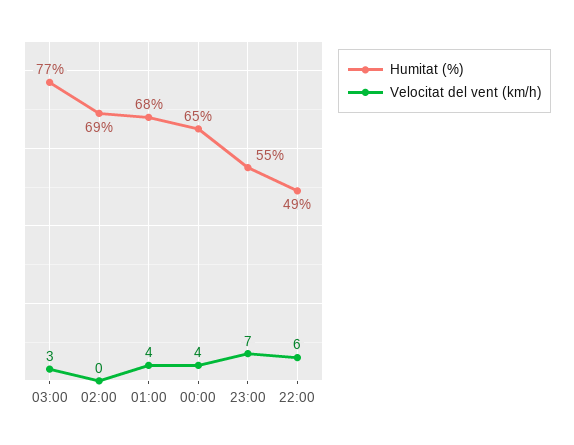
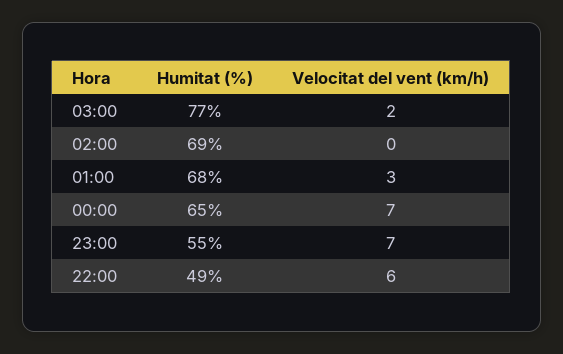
  {
    "Humitat (%)": {
      "03:00": 77,
      "02:00": 69,
      "01:00": 68,
      "00:00": 65,
      "23:00": 55,
      "22:00": 49
    },
    "Velocitat del vent (km/h)": {
-     "03:00": 3,
+     "03:00": 2,
      "02:00": 0,
-     "01:00": 4,
+     "01:00": 3,
-     "00:00": 4,
+     "00:00": 7,
      "23:00": 7,
      "22:00": 6
    }
  }

